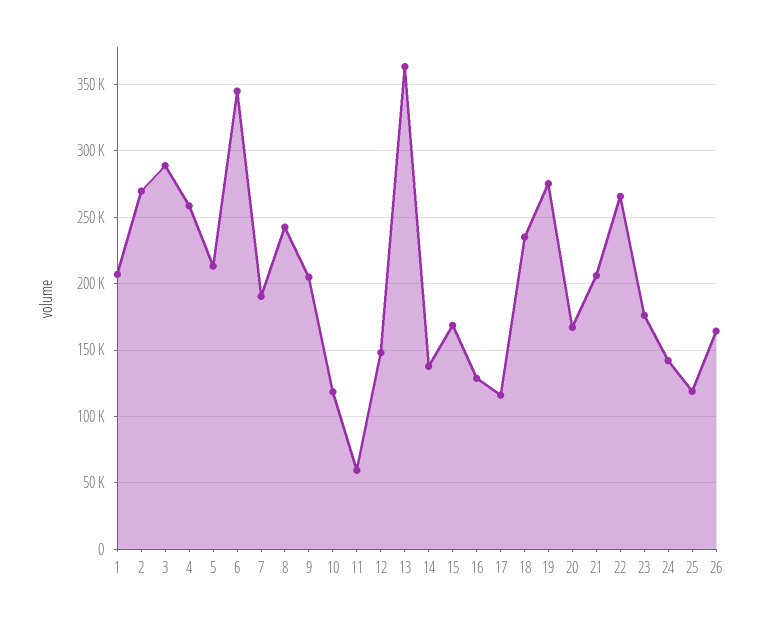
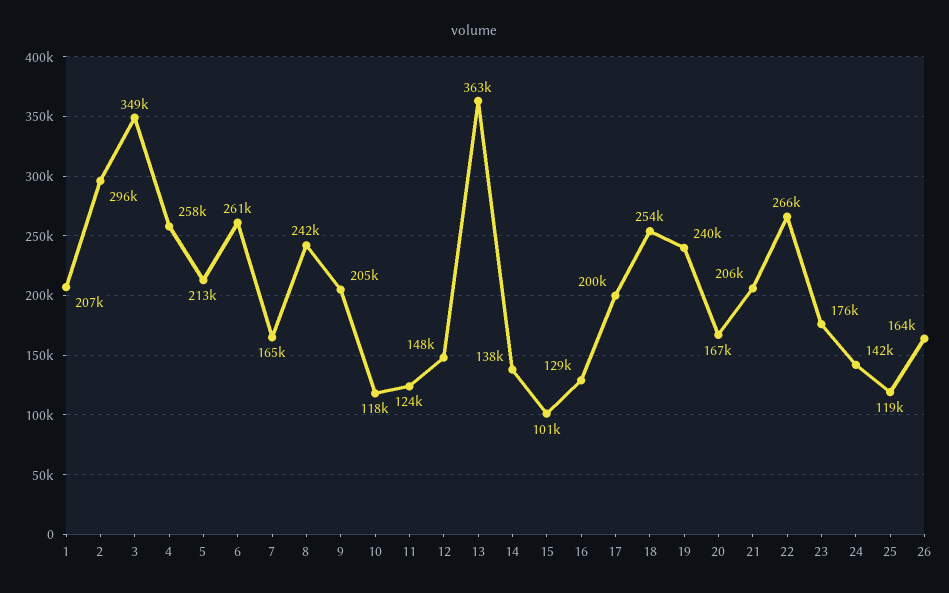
  {
    "1": 207000,
-   "2": 270000,
+   "2": 296000,
-   "3": 290000,
+   "3": 349000,
    "4": 258000,
    "5": 213000,
-   "6": 345000,
+   "6": 261000,
-   "7": 190000,
+   "7": 165000,
    "8": 242000,
    "9": 205000,
    "10": 118000,
-   "11": 60000,
+   "11": 124000,
    "12": 148000,
    "13": 363000,
    "14": 138000,
-   "15": 170000,
+   "15": 101000,
    "16": 129000,
-   "17": 115000,
+   "17": 200000,
-   "18": 235000,
+   "18": 254000,
-   "19": 275000,
+   "19": 240000,
    "20": 167000,
    "21": 206000,
    "22": 266000,
    "23": 176000,
    "24": 142000,
    "25": 119000,
    "26": 164000
  }

